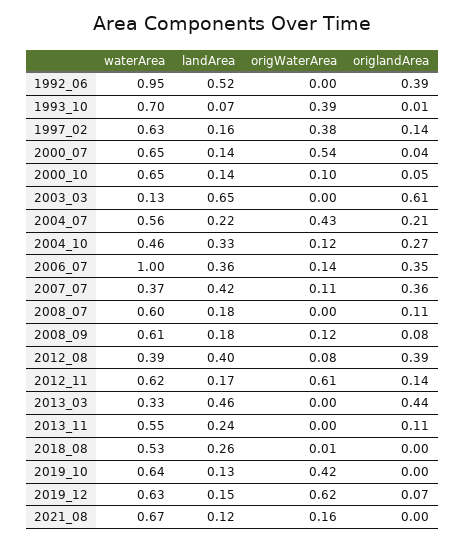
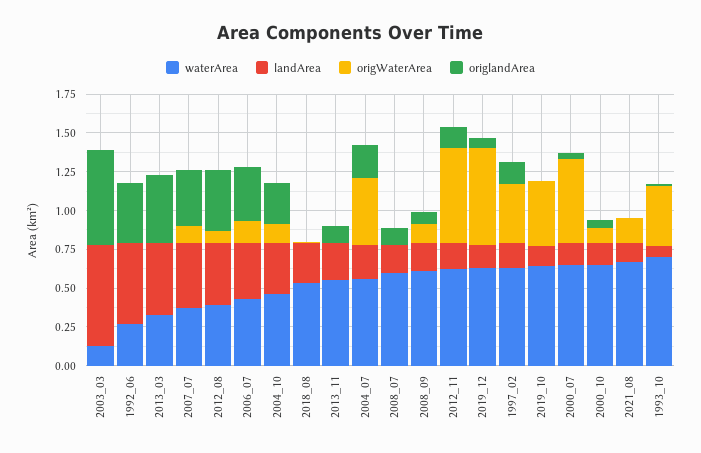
  {
    "waterArea": {
-     "1992_06": 0.95,
+     "1992_06": 0.25,
      "1993_10": 0.7,
      "1997_02": 0.63,
      "2000_07": 0.65,
      "2000_10": 0.65,
      "2003_03": 0.13,
      "2004_07": 0.56,
      "2004_10": 0.46,
-     "2006_07": 1,
+     "2006_07": 0.5,
      "2007_07": 0.37,
      "2008_07": 0.6,
      "2008_09": 0.61,
      "2012_08": 0.39,
      "2012_11": 0.62,
      "2013_03": 0.33,
      "2013_11": 0.55,
      "2018_08": 0.53,
      "2019_10": 0.64,
      "2019_12": 0.63,
      "2021_08": 0.67
    },
    "landArea": {
      "1992_06": 0.52,
      "1993_10": 0.07,
      "1997_02": 0.16,
      "2000_07": 0.14,
      "2000_10": 0.14,
      "2003_03": 0.65,
      "2004_07": 0.22,
      "2004_10": 0.33,
      "2006_07": 0.36,
      "2007_07": 0.42,
      "2008_07": 0.18,
      "2008_09": 0.18,
      "2012_08": 0.4,
      "2012_11": 0.17,
      "2013_03": 0.46,
      "2013_11": 0.24,
      "2018_08": 0.26,
      "2019_10": 0.13,
      "2019_12": 0.15,
      "2021_08": 0.12
    },
    "origWaterArea": {
      "1992_06": 0,
      "1993_10": 0.39,
      "1997_02": 0.38,
      "2000_07": 0.54,
      "2000_10": 0.1,
      "2003_03": 0,
      "2004_07": 0.43,
      "2004_10": 0.12,
      "2006_07": 0.14,
      "2007_07": 0.11,
      "2008_07": 0,
      "2008_09": 0.12,
      "2012_08": 0.08,
      "2012_11": 0.61,
      "2013_03": 0,
      "2013_11": 0,
      "2018_08": 0.01,
      "2019_10": 0.42,
      "2019_12": 0.62,
      "2021_08": 0.16
    },
    "origlandArea": {
      "1992_06": 0.39,
      "1993_10": 0.01,
      "1997_02": 0.14,
      "2000_07": 0.04,
      "2000_10": 0.05,
      "2003_03": 0.61,
      "2004_07": 0.21,
      "2004_10": 0.27,
      "2006_07": 0.35,
      "2007_07": 0.36,
      "2008_07": 0.11,
      "2008_09": 0.08,
      "2012_08": 0.39,
      "2012_11": 0.14,
      "2013_03": 0.44,
      "2013_11": 0.11,
      "2018_08": 0,
      "2019_10": 0,
      "2019_12": 0.07,
      "2021_08": 0
    }
  }

